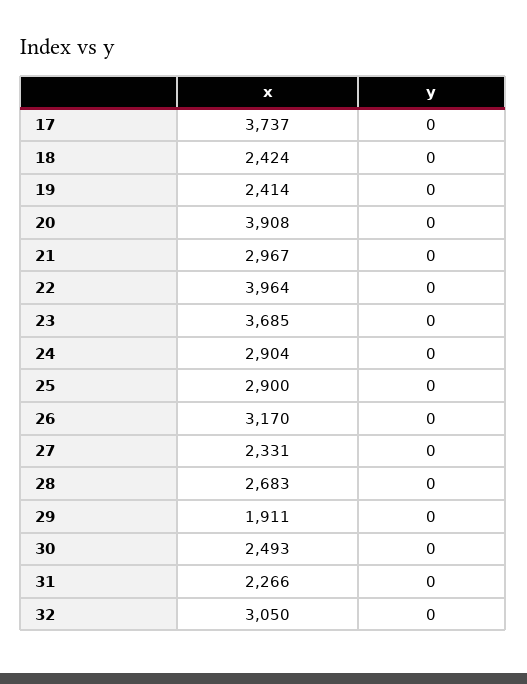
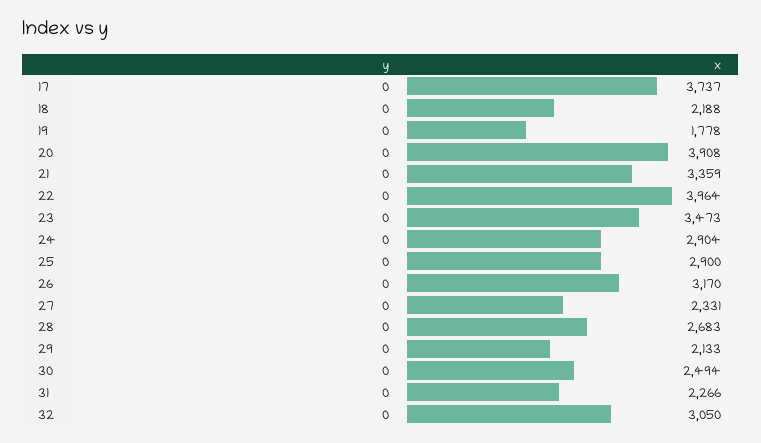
  {
    "x": {
      "17": 3737,
-     "18": 2424,
+     "18": 2188,
-     "19": 2414,
+     "19": 1778,
      "20": 3908,
-     "21": 2967,
+     "21": 3359,
      "22": 3964,
-     "23": 3685,
+     "23": 3473,
      "24": 2904,
      "25": 2900,
      "26": 3170,
      "27": 2331,
      "28": 2683,
-     "29": 1911,
+     "29": 2133,
-     "30": 2493,
+     "30": 2494,
      "31": 2266,
      "32": 3050
    },
    "y": {
      "17": 0,
      "18": 0,
      "19": 0,
      "20": 0,
      "21": 0,
      "22": 0,
      "23": 0,
      "24": 0,
      "25": 0,
      "26": 0,
      "27": 0,
      "28": 0,
      "29": 0,
      "30": 0,
      "31": 0,
      "32": 0
    }
  }

